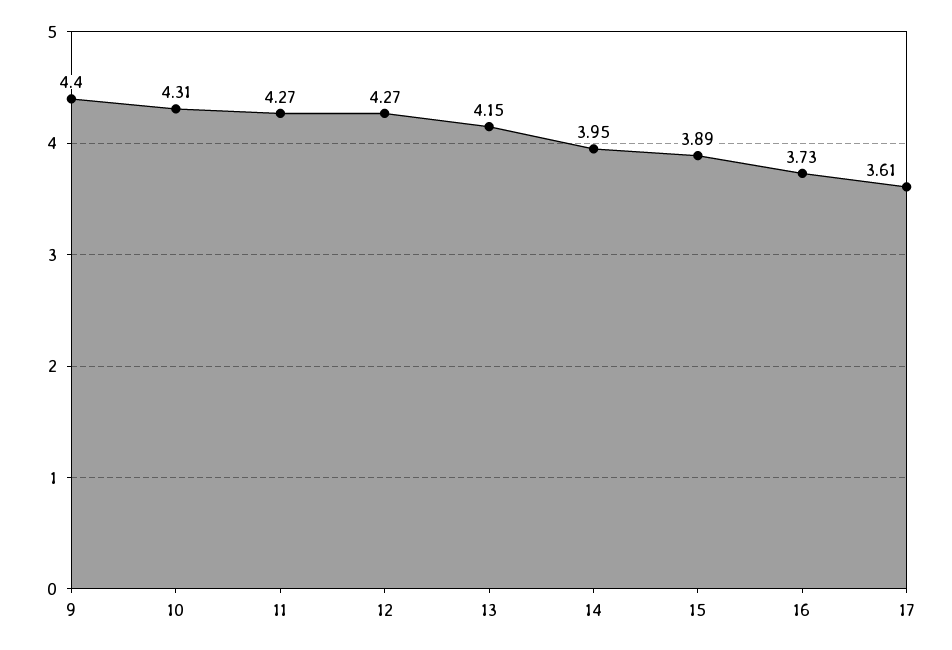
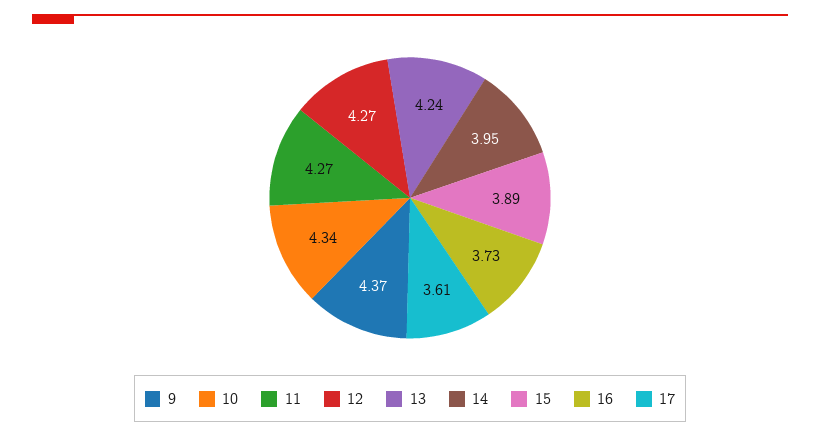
  {
-   "9": 4.4,
+   "9": 4.37,
-   "10": 4.31,
+   "10": 4.34,
    "11": 4.27,
    "12": 4.27,
-   "13": 4.15,
+   "13": 4.24,
    "14": 3.95,
    "15": 3.89,
    "16": 3.73,
    "17": 3.61
  }

